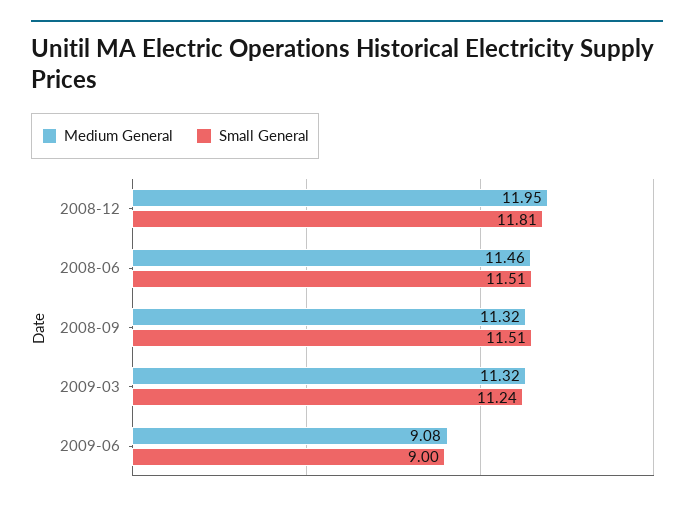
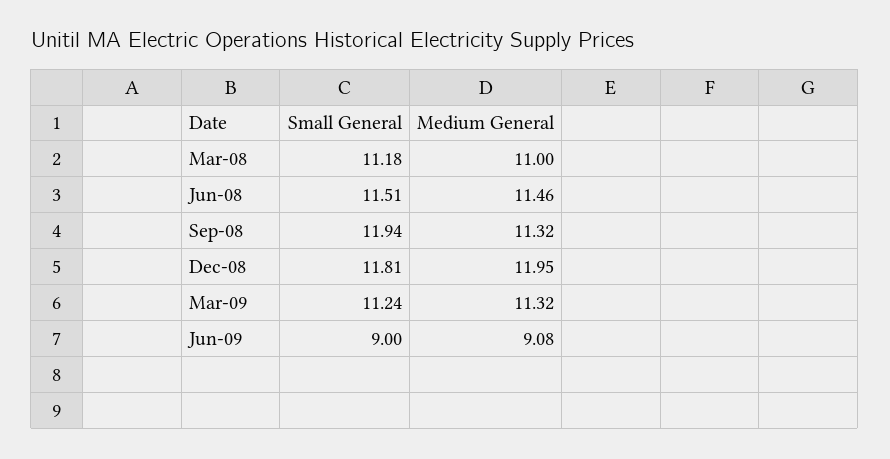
  {
    "Medium General": {
      "2008-12": 11.95,
      "2008-06": 11.46,
      "2008-09": 11.32,
      "2009-03": 11.32,
-     "2009-06": 9.08
+     "2009-06": 9.08,
+     "Mar-08": 11
    },
    "Small General": {
      "2008-12": 11.81,
      "2008-06": 11.51,
-     "2008-09": 11.51,
+     "2008-09": 11.94,
      "2009-03": 11.24,
-     "2009-06": 9
+     "2009-06": 9,
+     "Mar-08": 11.18
    }
  }

